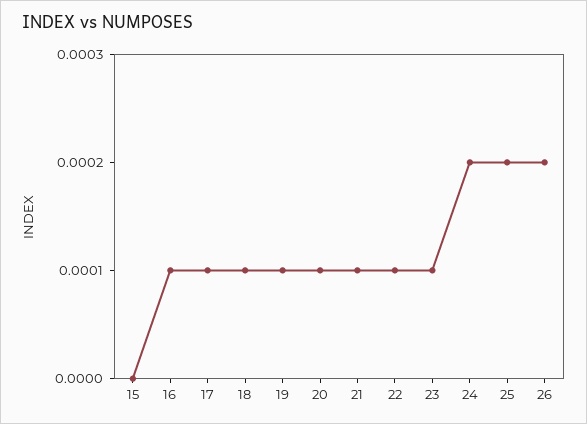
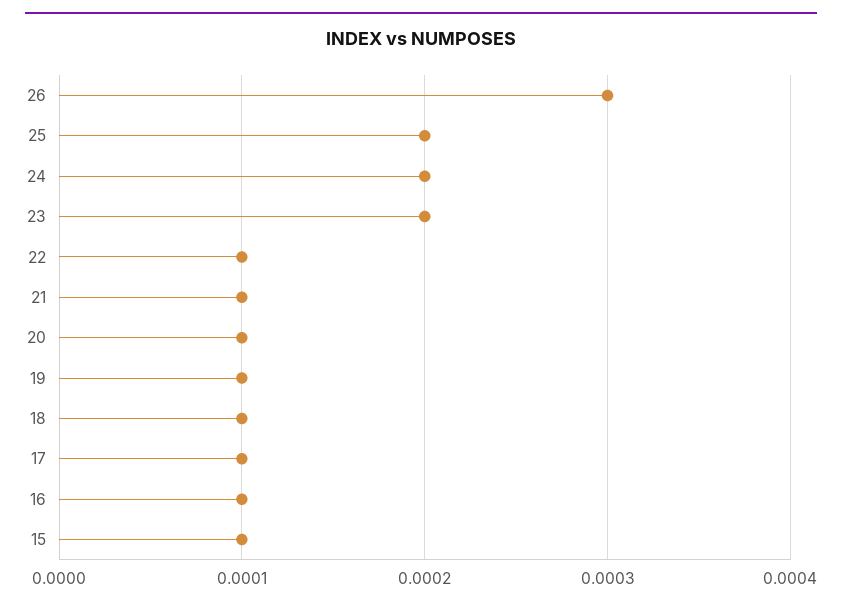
  {
-   "15": 0,
+   "15": 0.0001,
    "16": 0.0001,
    "17": 0.0001,
    "18": 0.0001,
    "19": 0.0001,
    "20": 0.0001,
    "21": 0.0001,
    "22": 0.0001,
-   "23": 0.0001,
+   "23": 0.0002,
    "24": 0.0002,
    "25": 0.0002,
-   "26": 0.0002
+   "26": 0.0003
  }

